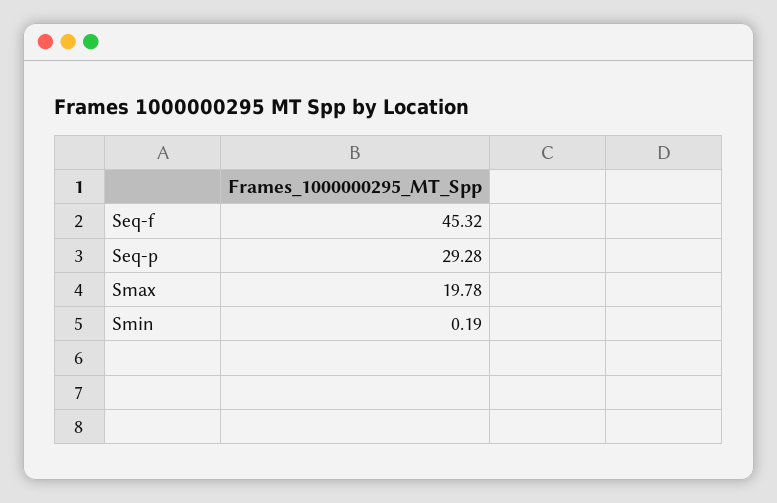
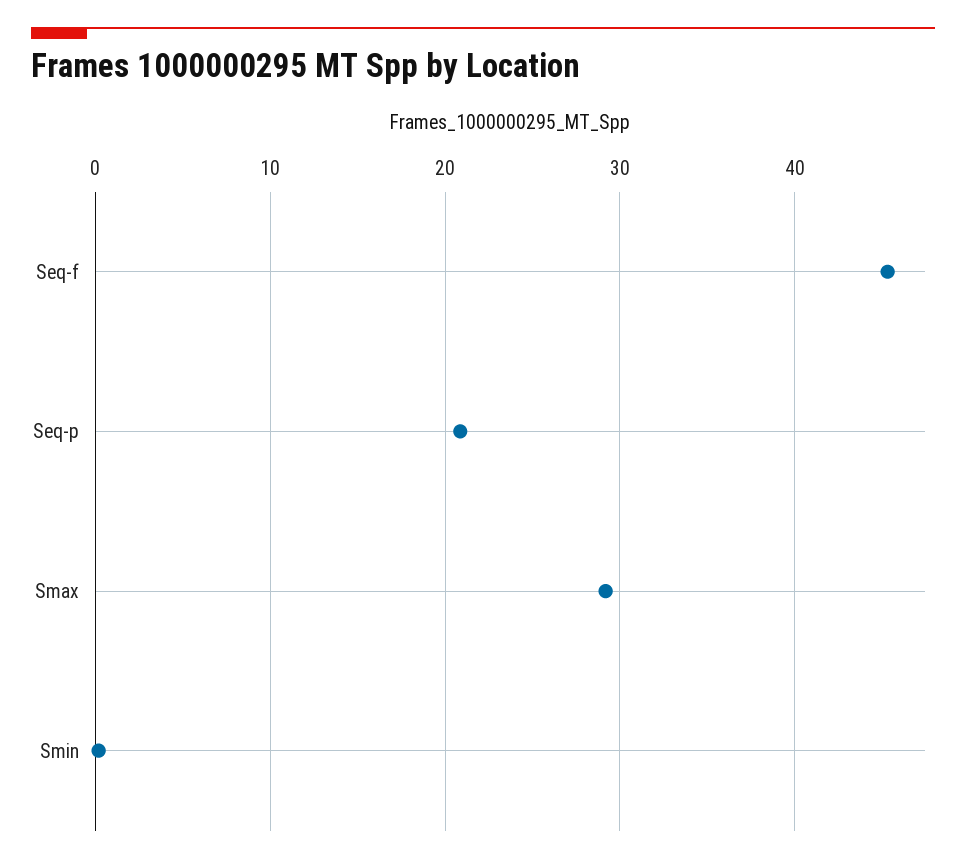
  {
    "Seq-f": 45.32,
-   "Seq-p": 29.28,
+   "Seq-p": 21,
-   "Smax": 19.78,
+   "Smax": 29,
    "Smin": 0.19
  }

